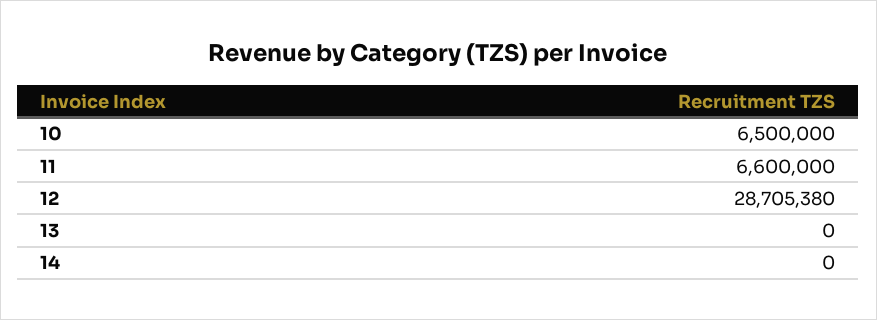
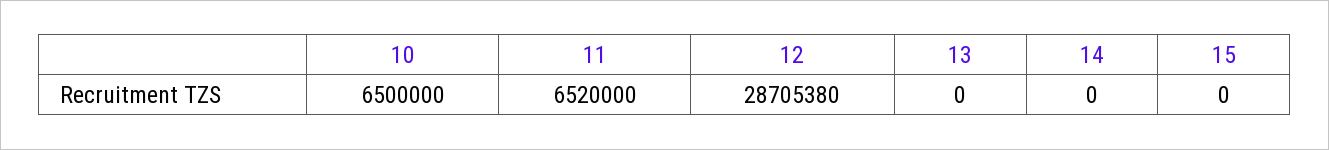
  {
    "10": 6500000,
-   "11": 6600000,
+   "11": 6520000,
    "12": 28705380,
    "13": 0,
-   "14": 0
+   "14": 0,
+   "15": 0
  }

